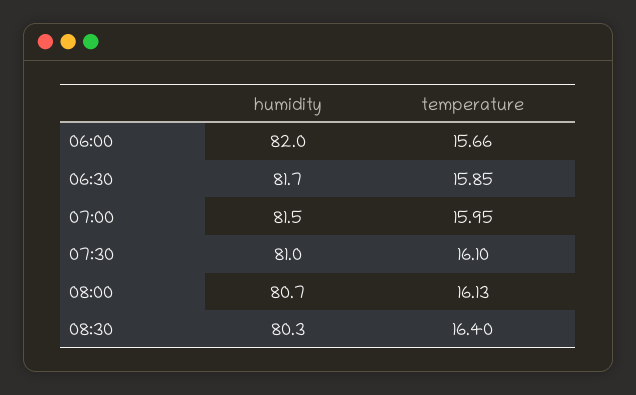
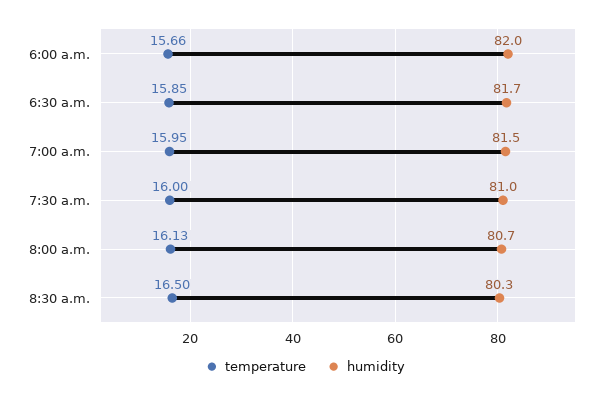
  {
    "humidity": {
      "06:00": 82,
      "06:30": 81.7,
      "07:00": 81.5,
      "07:30": 81,
      "08:00": 80.7,
      "08:30": 80.3
    },
    "temperature": {
      "06:00": 15.66,
      "06:30": 15.85,
      "07:00": 15.95,
-     "07:30": 16.1,
+     "07:30": 16,
      "08:00": 16.13,
-     "08:30": 16.4
+     "08:30": 16.5
    }
  }

